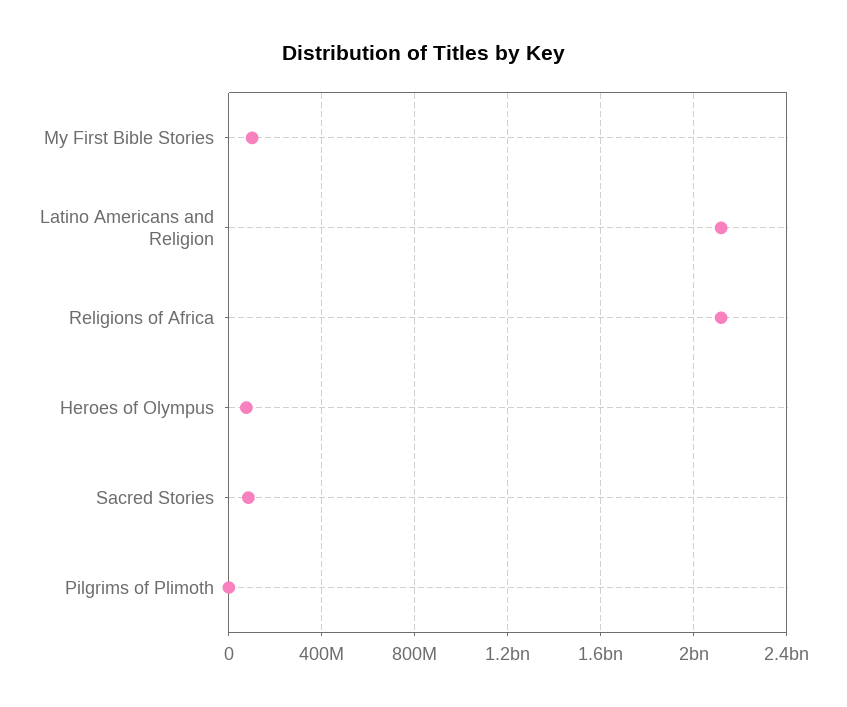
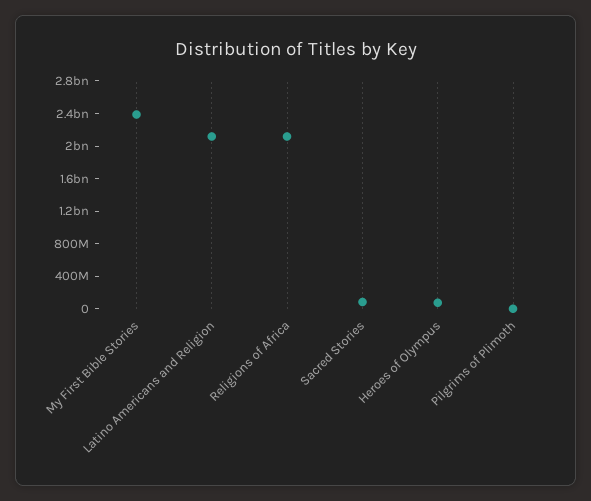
  {
-   "My First Bible Stories": 100000000,
+   "My First Bible Stories": 2400000000,
    "Latino Americans and Religion": 2100000000,
    "Religions of Africa": 2100000000,
    "Heroes of Olympus": 100000000,
    "Sacred Stories": 100000000,
    "Pilgrims of Plimoth": 0
  }

